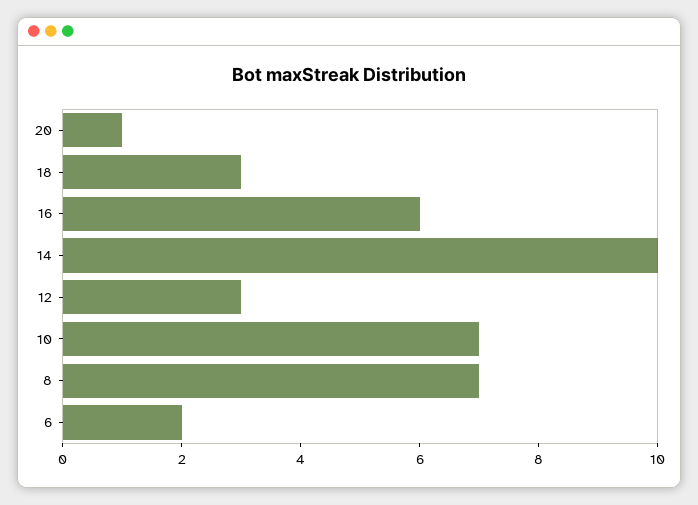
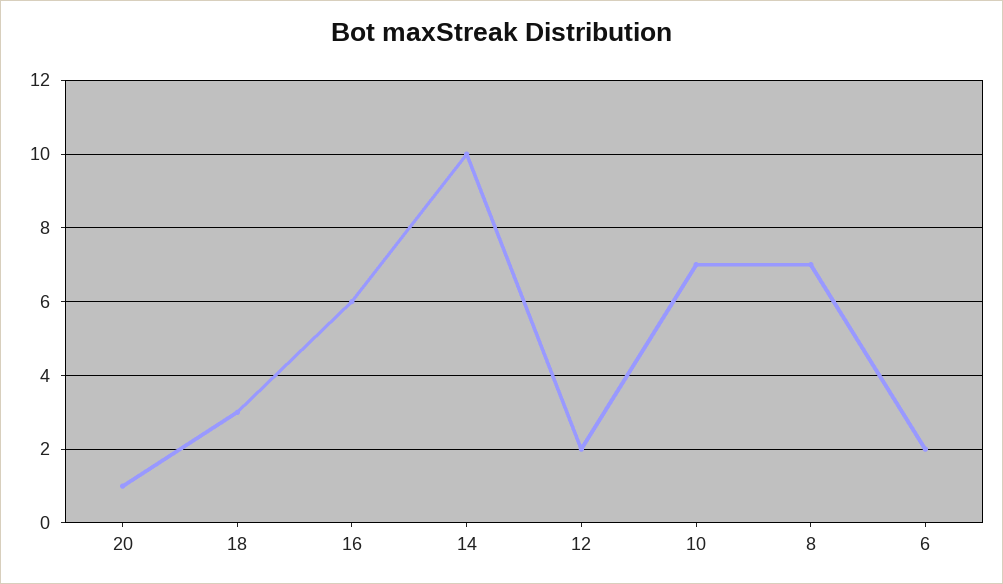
  {
    "20": 1,
    "18": 3,
    "16": 6,
    "14": 10,
-   "12": 3,
+   "12": 2,
    "10": 7,
    "8": 7,
    "6": 2
  }

